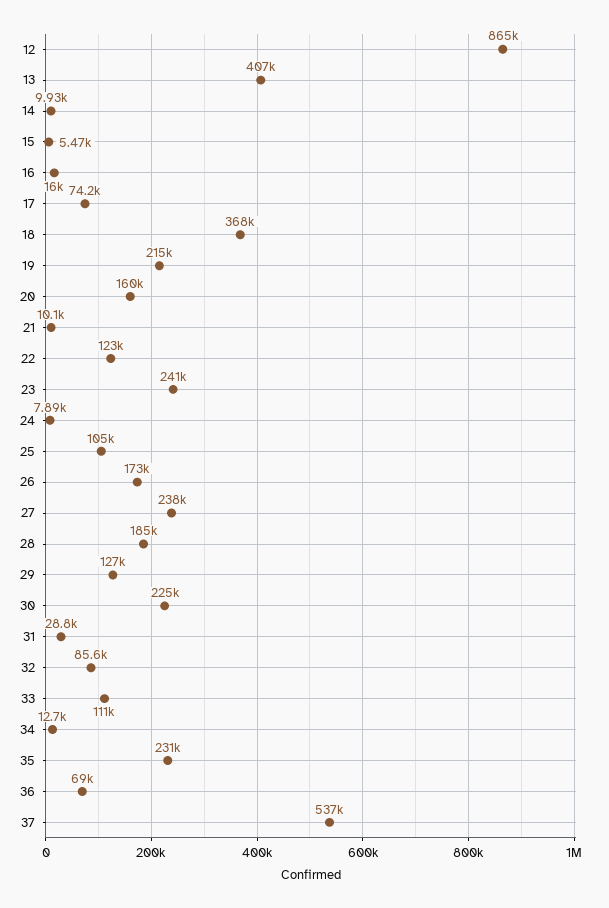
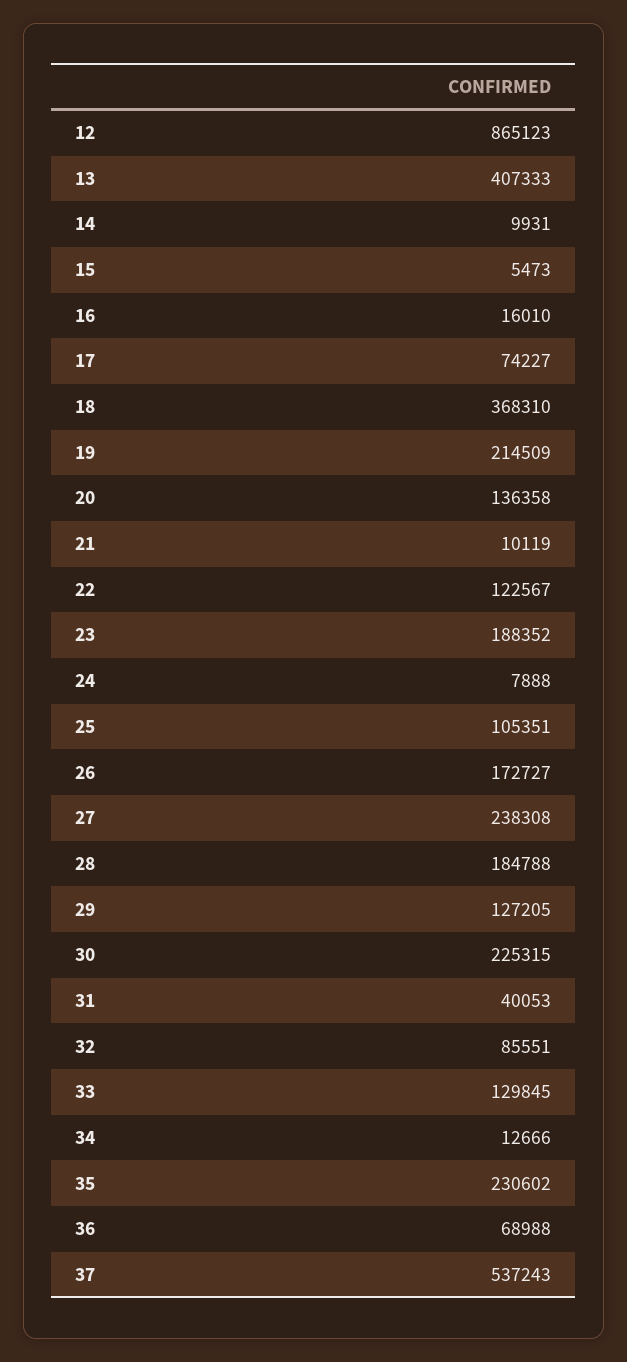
  {
    "12": 865123,
    "13": 407333,
    "14": 9931,
    "15": 5473,
    "16": 16010,
    "17": 74227,
    "18": 368310,
    "19": 214509,
-   "20": 160000,
+   "20": 136358,
    "21": 10119,
    "22": 122567,
-   "23": 241000,
+   "23": 188352,
    "24": 7888,
    "25": 105351,
    "26": 172727,
    "27": 238308,
    "28": 184788,
    "29": 127205,
    "30": 225315,
-   "31": 28800,
+   "31": 40053,
    "32": 85551,
-   "33": 111000,
+   "33": 129845,
    "34": 12666,
    "35": 230602,
    "36": 68988,
    "37": 537243
  }

